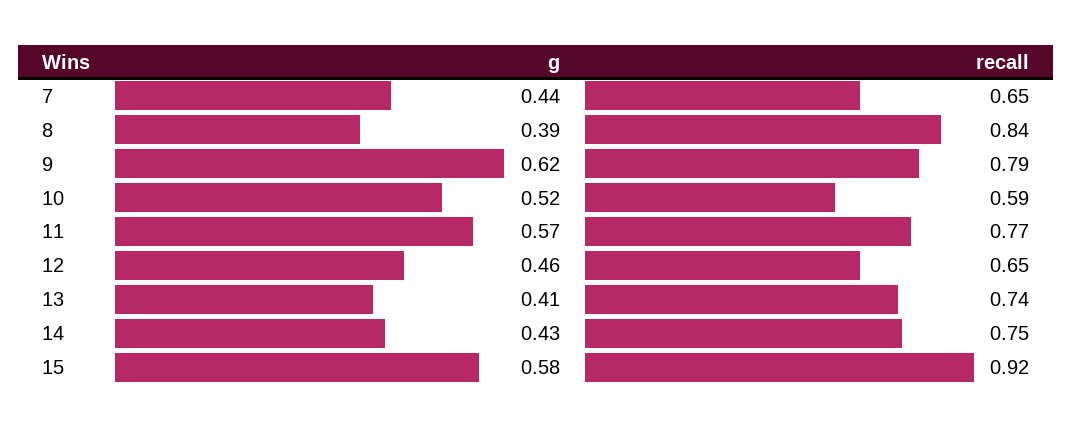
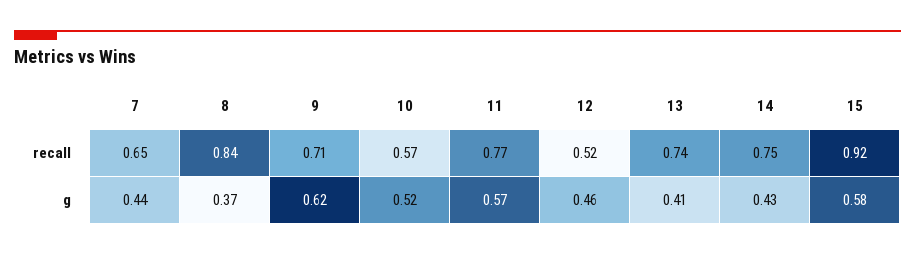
  {
    "g": {
      "7": 0.44,
-     "8": 0.39,
+     "8": 0.37,
      "9": 0.62,
      "10": 0.52,
      "11": 0.57,
      "12": 0.46,
      "13": 0.41,
      "14": 0.43,
      "15": 0.58
    },
    "recall": {
      "7": 0.65,
      "8": 0.84,
-     "9": 0.79,
+     "9": 0.71,
-     "10": 0.59,
+     "10": 0.57,
      "11": 0.77,
-     "12": 0.65,
+     "12": 0.52,
      "13": 0.74,
      "14": 0.75,
      "15": 0.92
    }
  }

